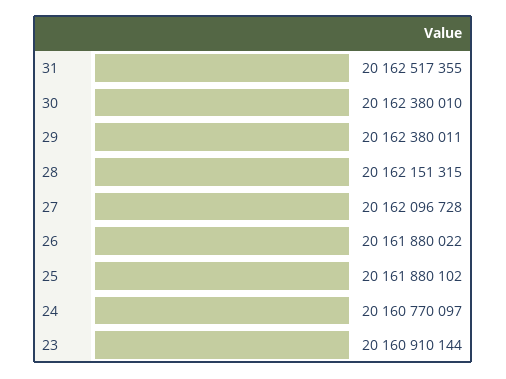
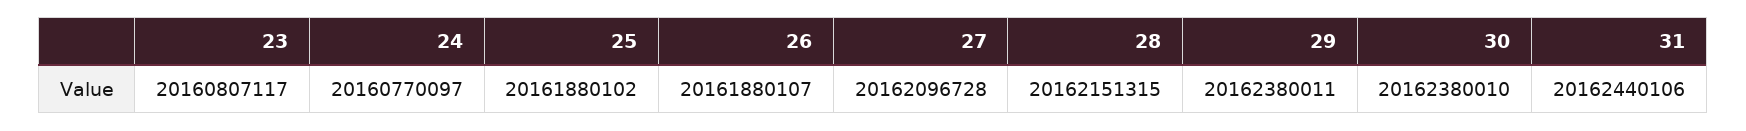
  {
-   "31": 20162517355,
+   "31": 20162440106,
    "30": 20162380010,
    "29": 20162380011,
    "28": 20162151315,
    "27": 20162096728,
-   "26": 20161880022,
+   "26": 20161880107,
    "25": 20161880102,
    "24": 20160770097,
-   "23": 20160910144
+   "23": 20160807117
  }

